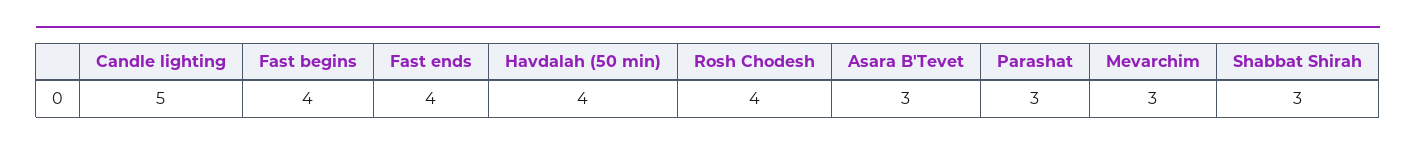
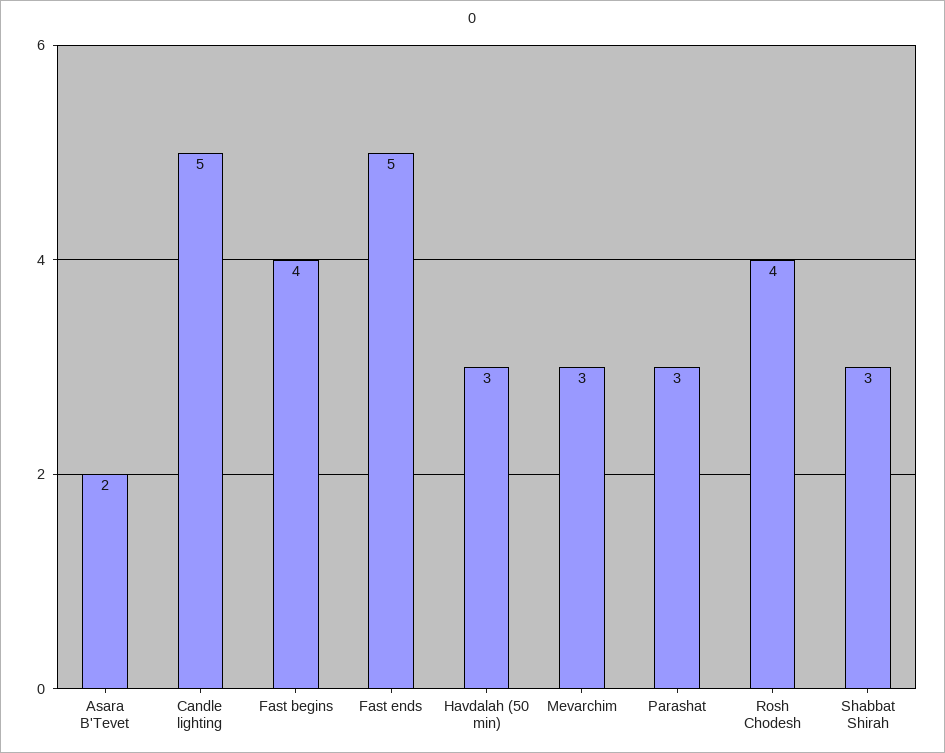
  {
    "Candle lighting": 5,
    "Fast begins": 4,
-   "Fast ends": 4,
+   "Fast ends": 5,
-   "Havdalah (50 min)": 4,
+   "Havdalah (50 min)": 3,
    "Rosh Chodesh": 4,
-   "Asara B'Tevet": 3,
+   "Asara B'Tevet": 2,
    "Parashat": 3,
    "Mevarchim": 3,
    "Shabbat Shirah": 3
  }

